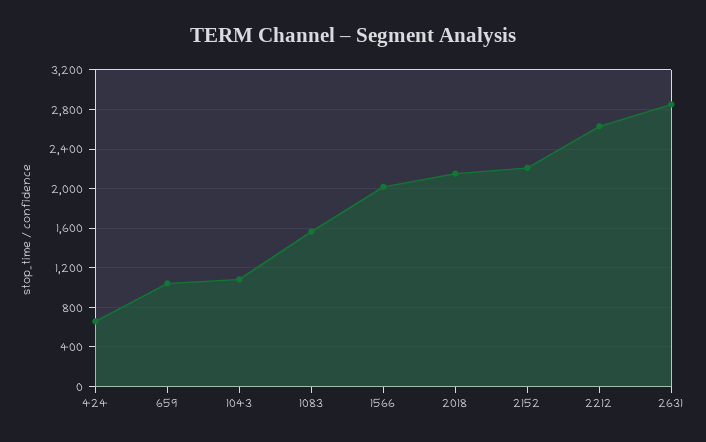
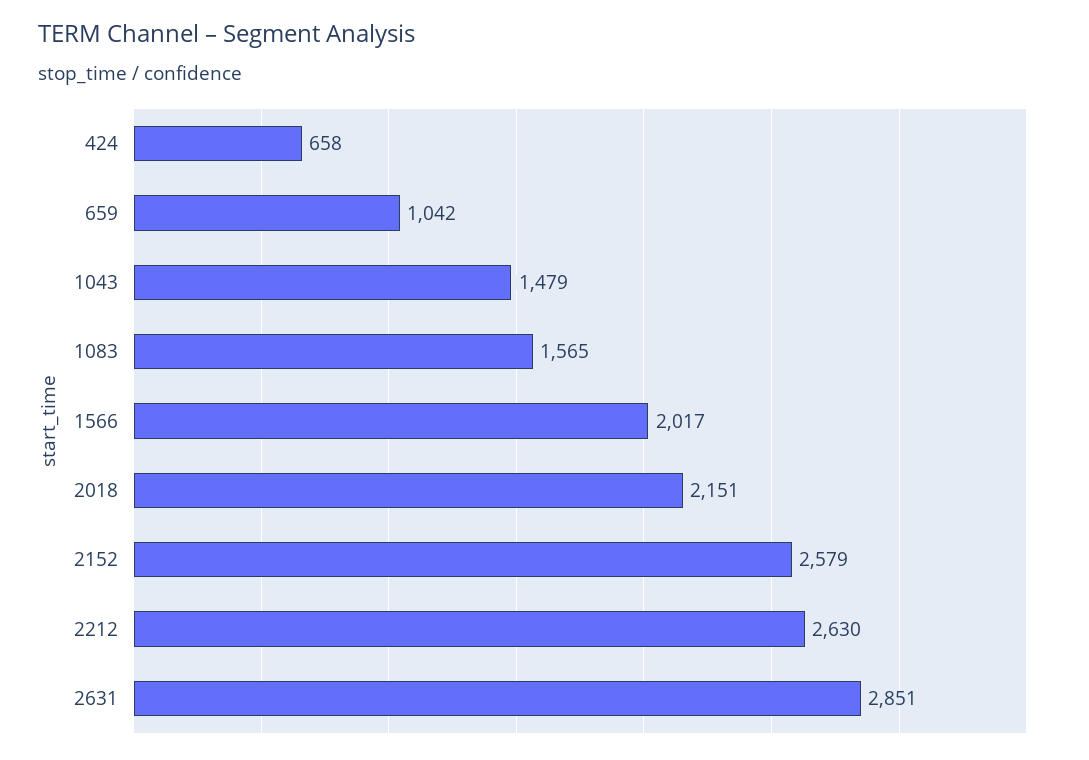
  {
    "424": 658,
    "659": 1042,
-   "1043": 1100,
+   "1043": 1479,
    "1083": 1565,
    "1566": 2017,
    "2018": 2151,
-   "2152": 2200,
+   "2152": 2579,
    "2212": 2630,
    "2631": 2851
  }

